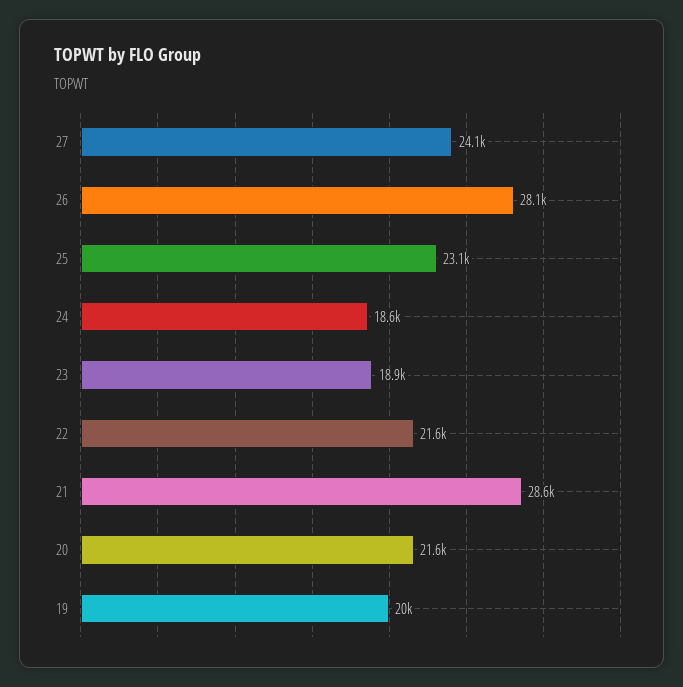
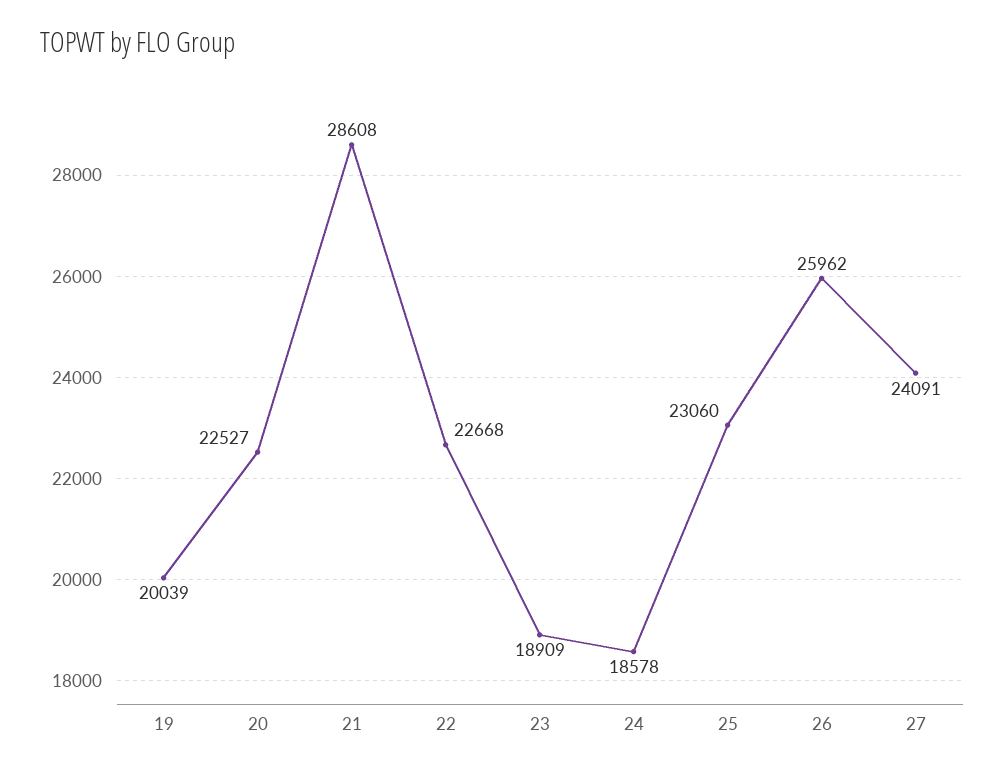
  {
    "27": 24091,
-   "26": 28100,
+   "26": 25962,
    "25": 23060,
    "24": 18578,
    "23": 18909,
-   "22": 21600,
+   "22": 22668,
    "21": 28608,
-   "20": 21600,
+   "20": 22527,
    "19": 20039
  }

